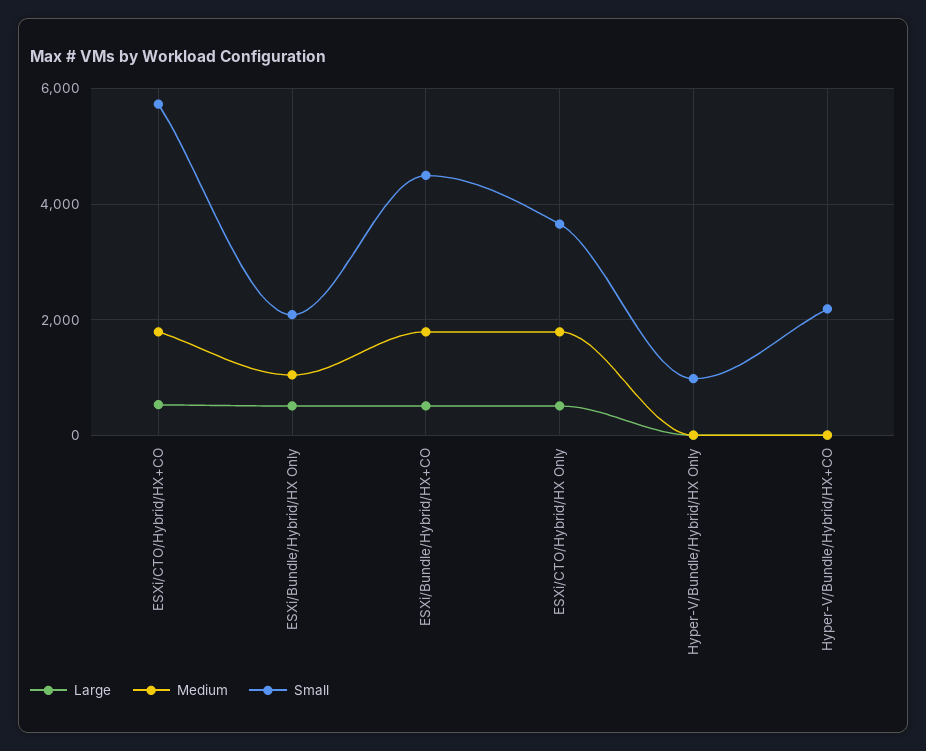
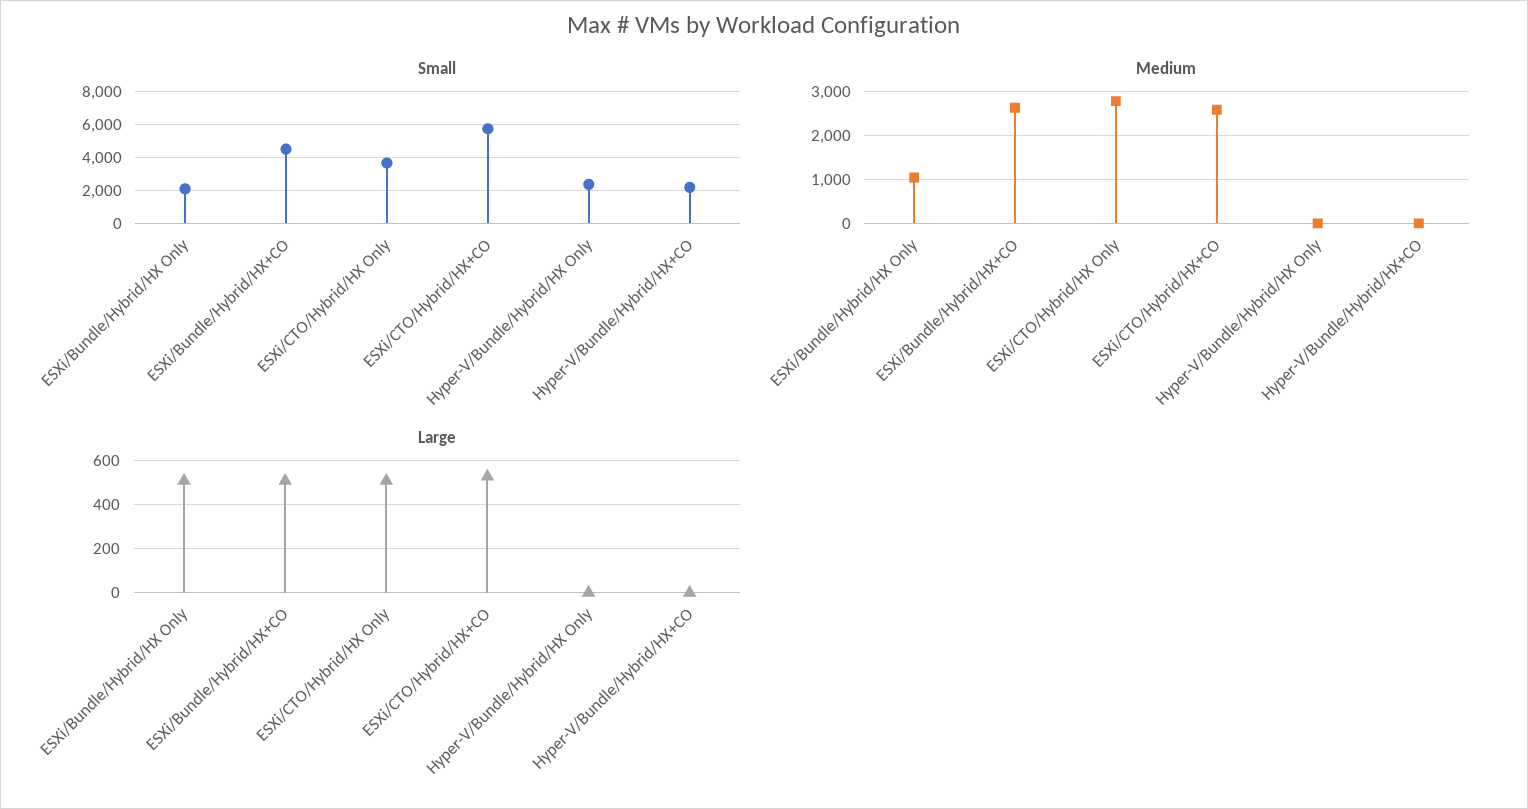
  {
    "Large": {
      "ESXi/CTO/Hybrid/HX+CO": 550,
      "ESXi/Bundle/Hybrid/HX Only": 500,
      "ESXi/Bundle/Hybrid/HX+CO": 500,
      "ESXi/CTO/Hybrid/HX Only": 500,
      "Hyper-V/Bundle/Hybrid/HX Only": 0,
      "Hyper-V/Bundle/Hybrid/HX+CO": 0
    },
    "Medium": {
-     "ESXi/CTO/Hybrid/HX+CO": 1800,
+     "ESXi/CTO/Hybrid/HX+CO": 2600,
      "ESXi/Bundle/Hybrid/HX Only": 1000,
-     "ESXi/Bundle/Hybrid/HX+CO": 1800,
+     "ESXi/Bundle/Hybrid/HX+CO": 2600,
-     "ESXi/CTO/Hybrid/HX Only": 1800,
+     "ESXi/CTO/Hybrid/HX Only": 2800,
      "Hyper-V/Bundle/Hybrid/HX Only": 0,
      "Hyper-V/Bundle/Hybrid/HX+CO": 0
    },
    "Small": {
      "ESXi/CTO/Hybrid/HX+CO": 5800,
      "ESXi/Bundle/Hybrid/HX Only": 2000,
      "ESXi/Bundle/Hybrid/HX+CO": 4400,
      "ESXi/CTO/Hybrid/HX Only": 3600,
-     "Hyper-V/Bundle/Hybrid/HX Only": 1000,
+     "Hyper-V/Bundle/Hybrid/HX Only": 2500,
      "Hyper-V/Bundle/Hybrid/HX+CO": 2200
    }
  }

